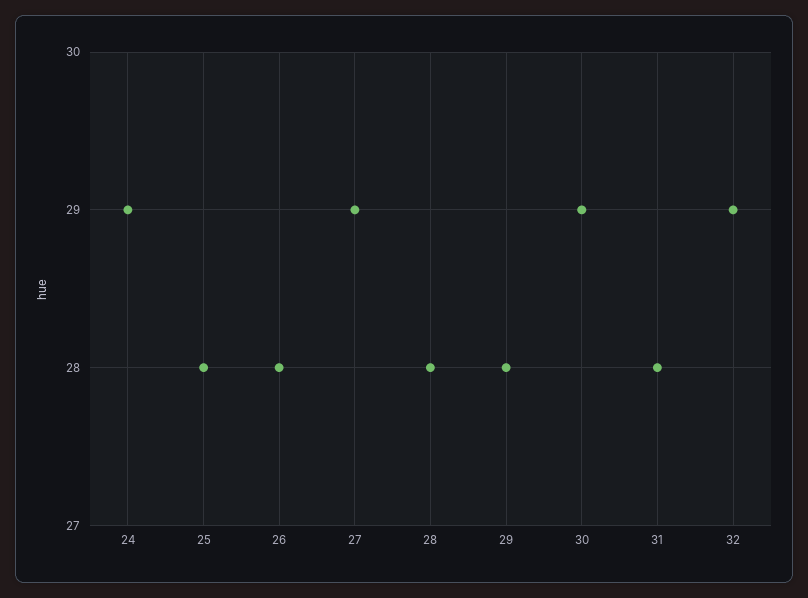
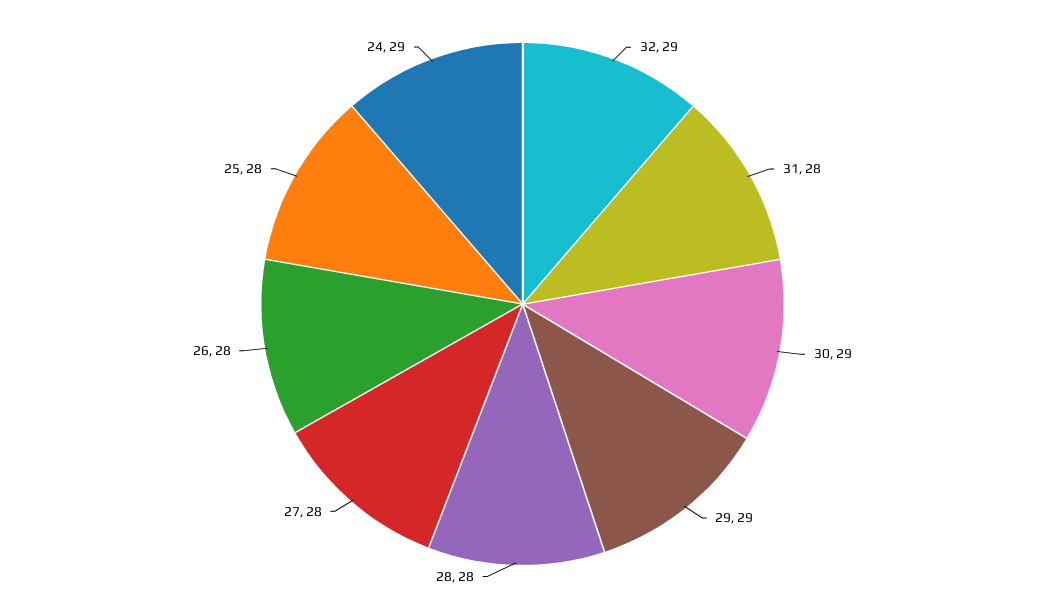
  {
    "24": 29,
    "25": 28,
    "26": 28,
-   "27": 29,
+   "27": 28,
    "28": 28,
-   "29": 28,
+   "29": 29,
    "30": 29,
    "31": 28,
    "32": 29
  }

